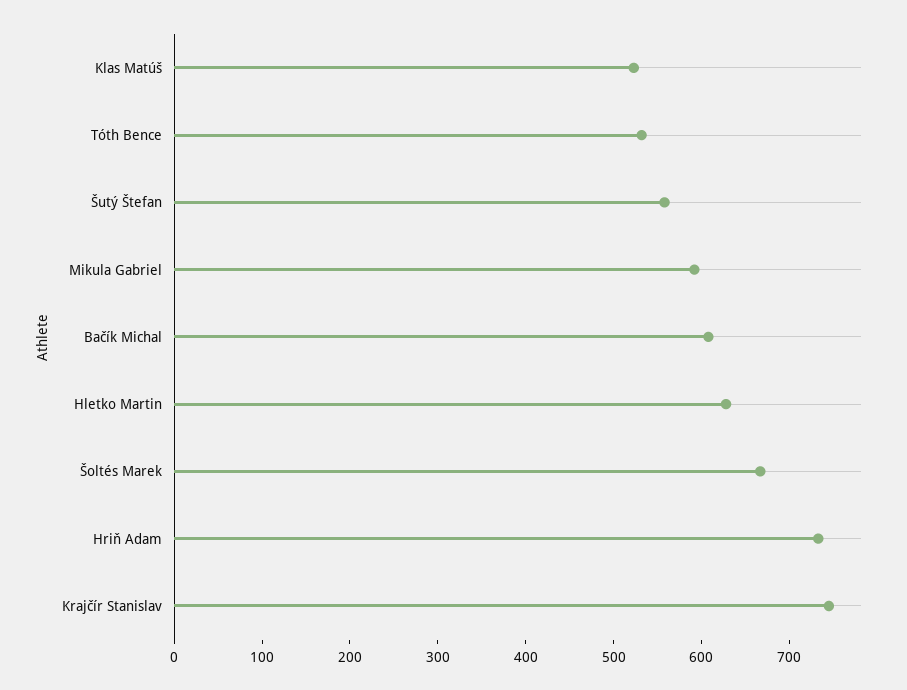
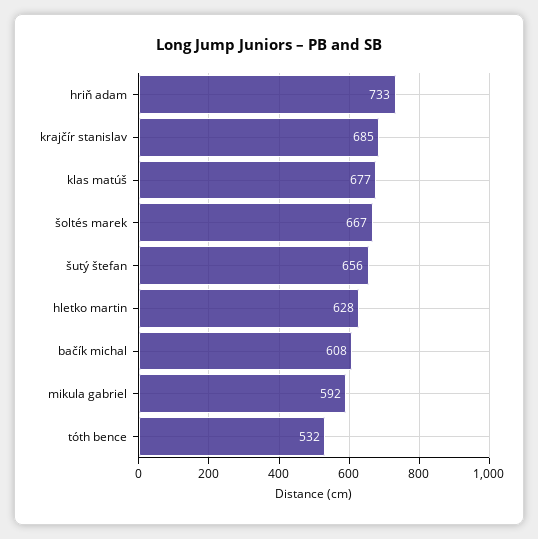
  {
-   "Klas Matúš": 520,
+   "Klas Matúš": 677,
    "Tóth Bence": 532,
-   "Šutý Štefan": 560,
+   "Šutý Štefan": 656,
    "Mikula Gabriel": 592,
    "Bačík Michal": 608,
    "Hletko Martin": 628,
    "Šoltés Marek": 667,
    "Hriň Adam": 733,
-   "Krajčír Stanislav": 740
+   "Krajčír Stanislav": 685
  }

